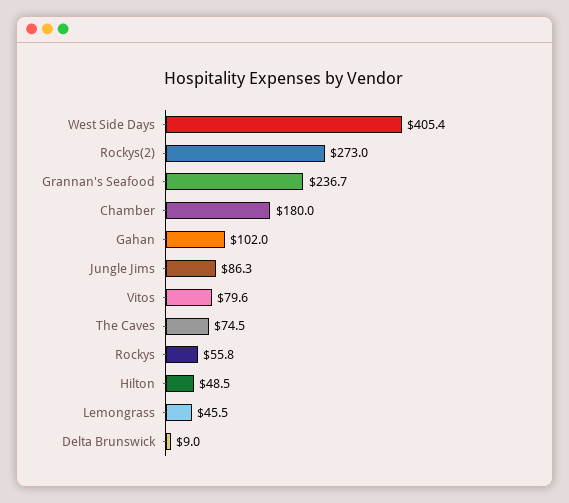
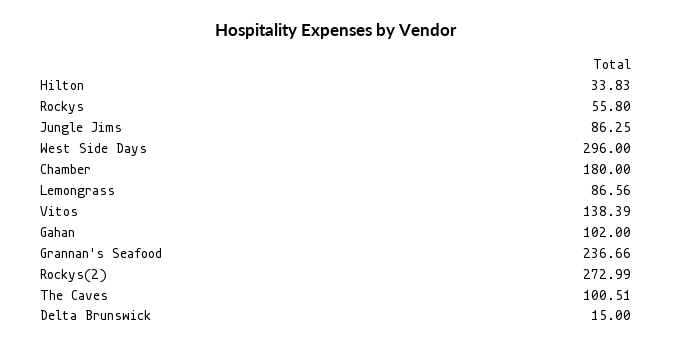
  {
-   "West Side Days": 405.4,
+   "West Side Days": 296,
    "Rockys(2)": 272.99,
    "Grannan's Seafood": 236.66,
    "Chamber": 180,
    "Gahan": 102,
    "Jungle Jims": 86.25,
-   "Vitos": 79.6,
+   "Vitos": 138.39,
-   "The Caves": 74.5,
+   "The Caves": 100.51,
    "Rockys": 55.8,
-   "Hilton": 48.5,
+   "Hilton": 33.83,
-   "Lemongrass": 45.5,
+   "Lemongrass": 86.56,
-   "Delta Brunswick": 9
+   "Delta Brunswick": 15
  }

